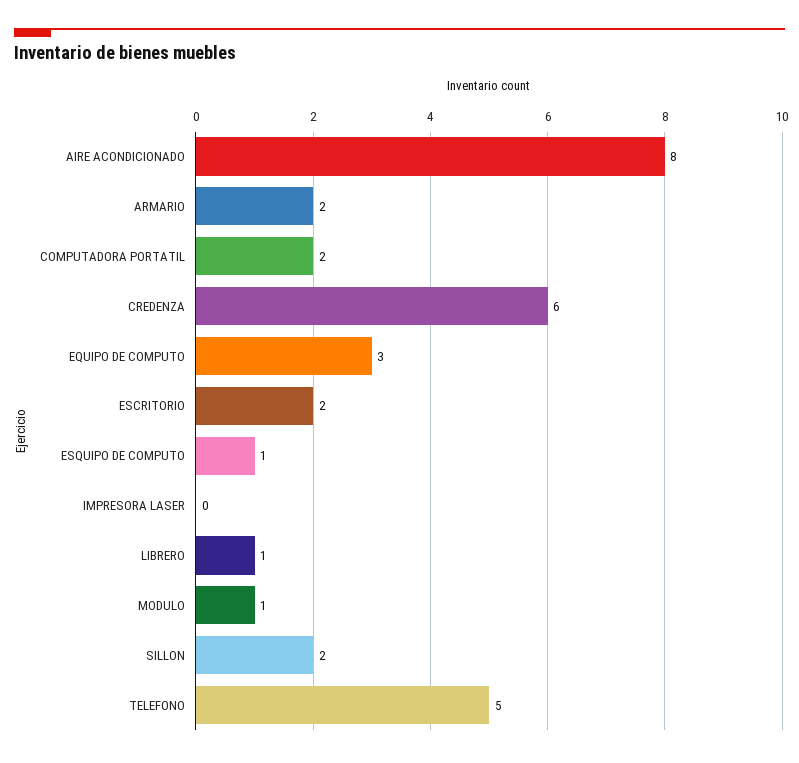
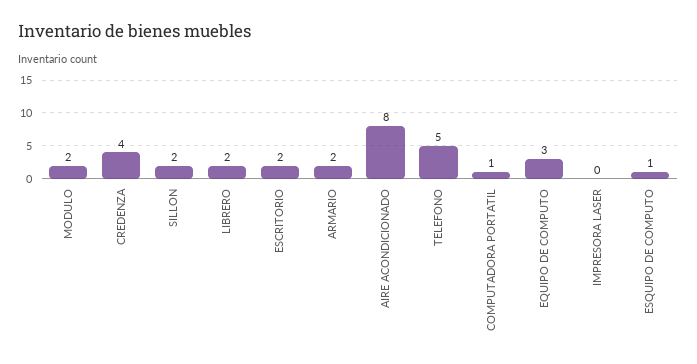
  {
    "AIRE ACONDICIONADO": 8,
    "ARMARIO": 2,
-   "COMPUTADORA PORTATIL": 2,
+   "COMPUTADORA PORTATIL": 1,
-   "CREDENZA": 6,
+   "CREDENZA": 4,
    "EQUIPO DE COMPUTO": 3,
    "ESCRITORIO": 2,
    "ESQUIPO DE COMPUTO": 1,
    "IMPRESORA LASER": 0,
-   "LIBRERO": 1,
+   "LIBRERO": 2,
-   "MODULO": 1,
+   "MODULO": 2,
    "SILLON": 2,
    "TELEFONO": 5
  }

